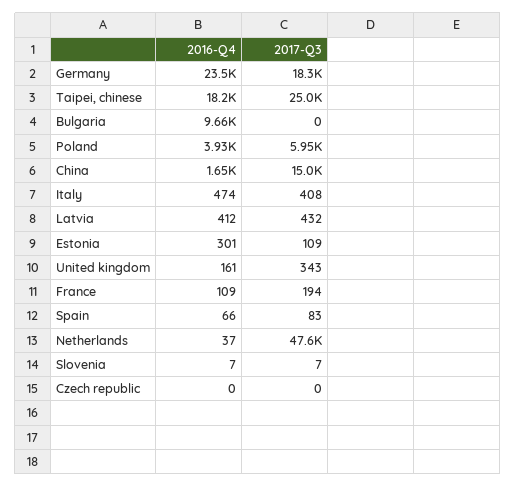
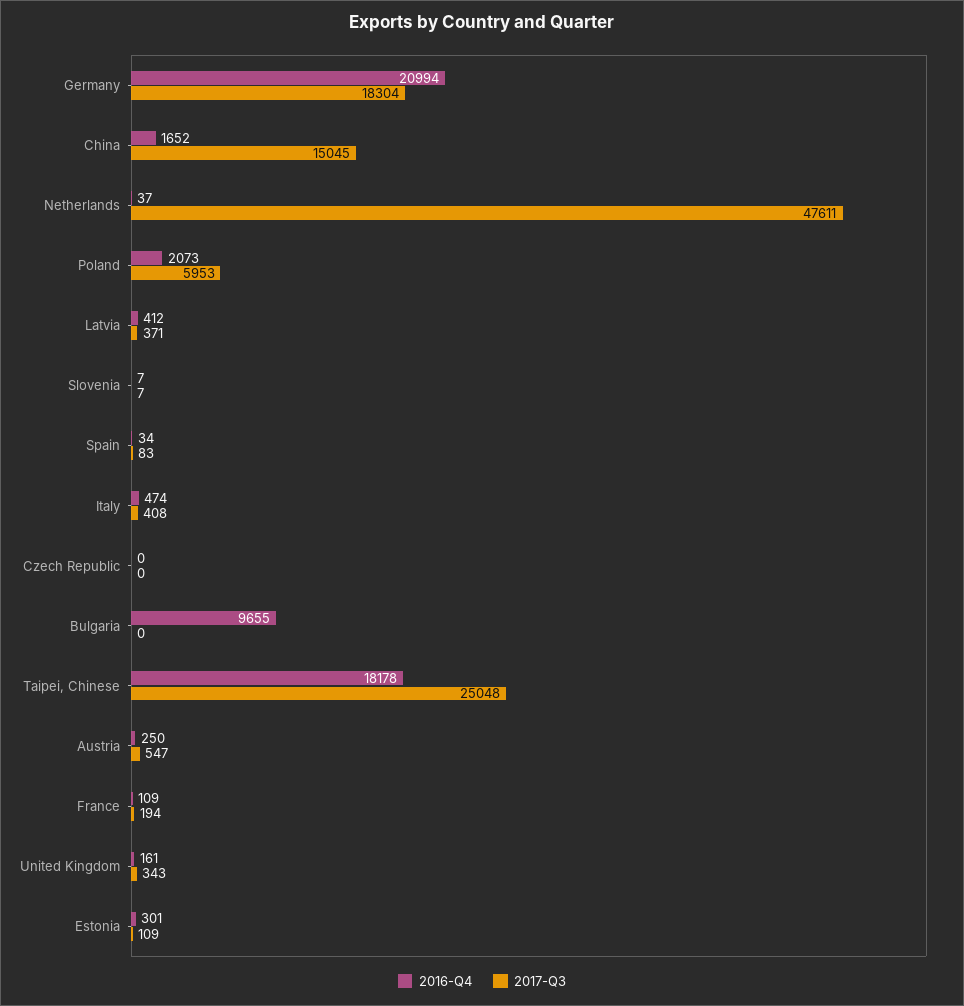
  {
    "2016-Q4": {
-     "Germany": 23500,
+     "Germany": 20994,
      "Taipei, chinese": 18178,
      "Bulgaria": 9655,
-     "Poland": 3930,
+     "Poland": 2073,
      "China": 1652,
      "Italy": 474,
      "Latvia": 412,
      "Estonia": 301,
      "United kingdom": 161,
      "France": 109,
-     "Spain": 66,
+     "Spain": 34,
      "Netherlands": 37,
      "Slovenia": 7,
-     "Czech republic": 0
+     "Czech republic": 0,
+     "Austria": 250
    },
    "2017-Q3": {
      "Germany": 18304,
      "Taipei, chinese": 25048,
      "Bulgaria": 0,
      "Poland": 5953,
      "China": 15045,
      "Italy": 408,
-     "Latvia": 432,
+     "Latvia": 371,
      "Estonia": 109,
      "United kingdom": 343,
      "France": 194,
      "Spain": 83,
      "Netherlands": 47611,
      "Slovenia": 7,
-     "Czech republic": 0
+     "Czech republic": 0,
+     "Austria": 547
    }
  }

